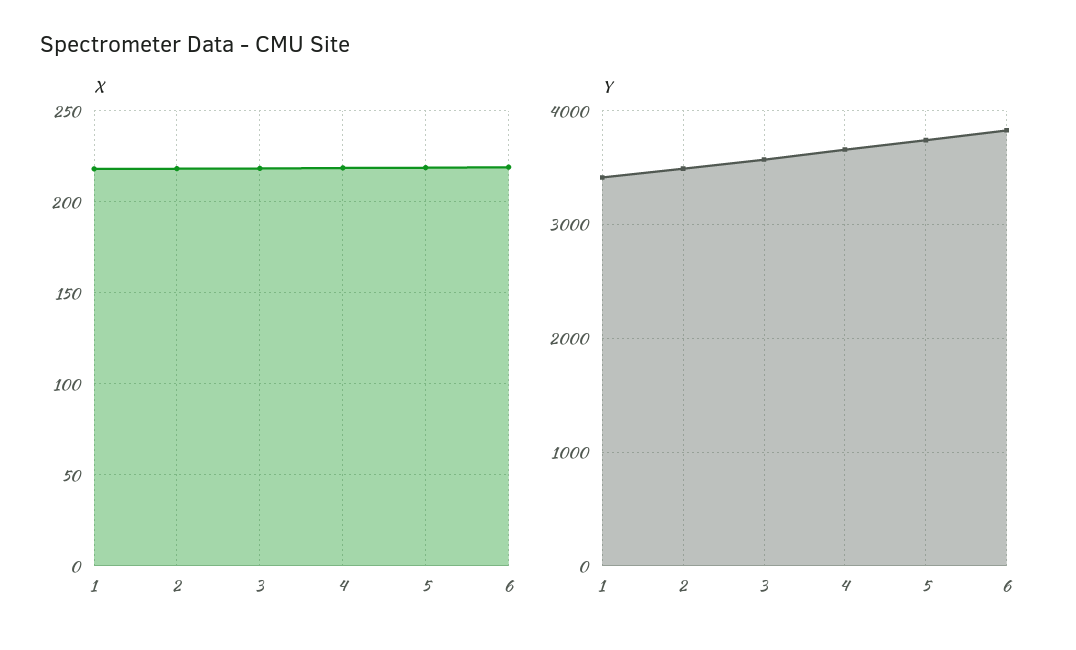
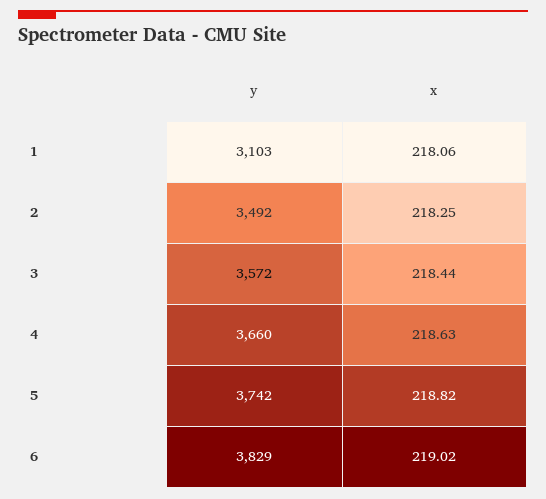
  {
    "X": {
      "1": 218.06,
      "2": 218.25,
      "3": 218.44,
      "4": 218.63,
      "5": 218.82,
      "6": 219.02
    },
    "Y": {
-     "1": 3400,
+     "1": 3103,
      "2": 3492,
      "3": 3572,
      "4": 3660,
      "5": 3742,
      "6": 3829
    }
  }

